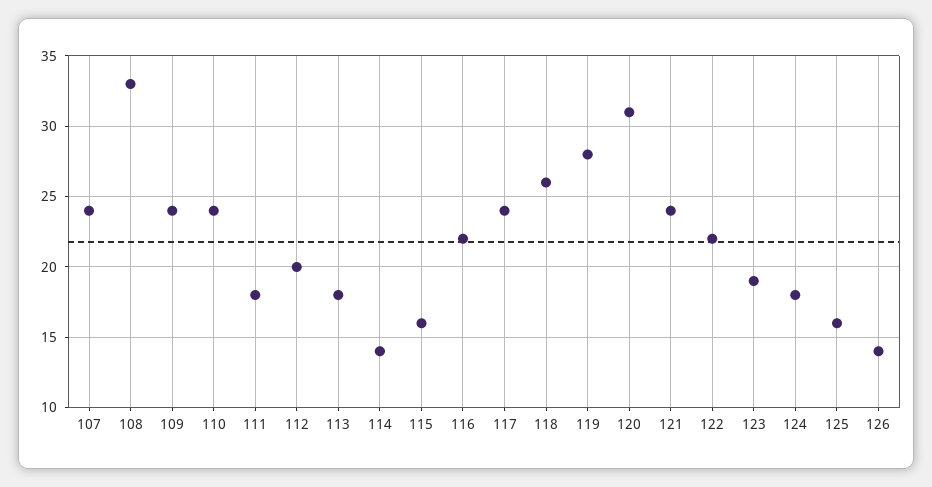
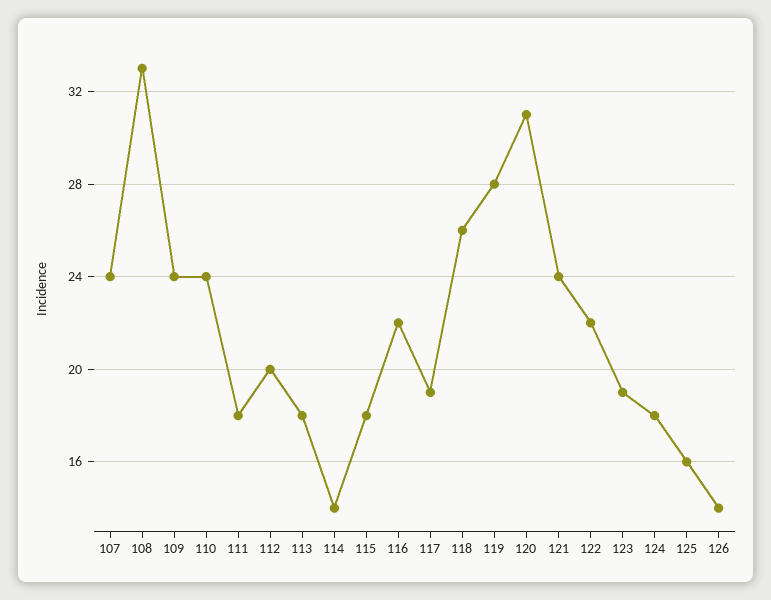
  {
    "107": 24,
    "108": 33,
    "109": 24,
    "110": 24,
    "111": 18,
    "112": 20,
    "113": 18,
    "114": 14,
-   "115": 16,
+   "115": 18,
    "116": 22,
-   "117": 24,
+   "117": 19,
    "118": 26,
    "119": 28,
    "120": 31,
    "121": 24,
    "122": 22,
    "123": 19,
    "124": 18,
    "125": 16,
    "126": 14
  }

